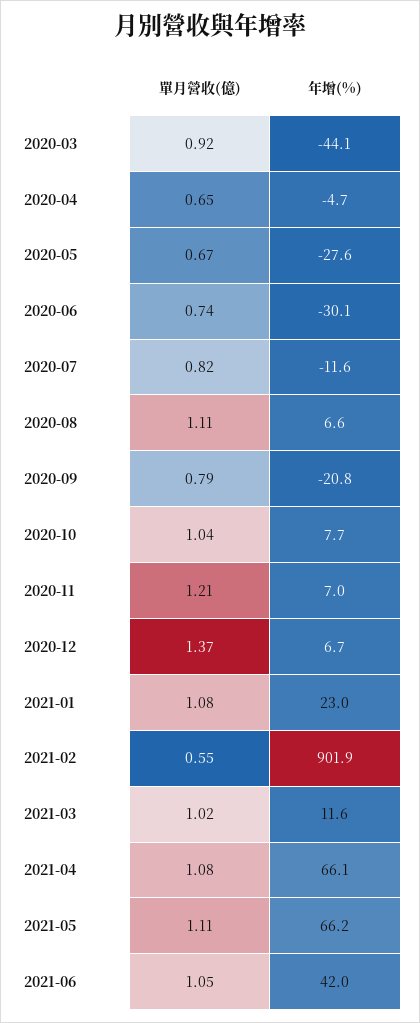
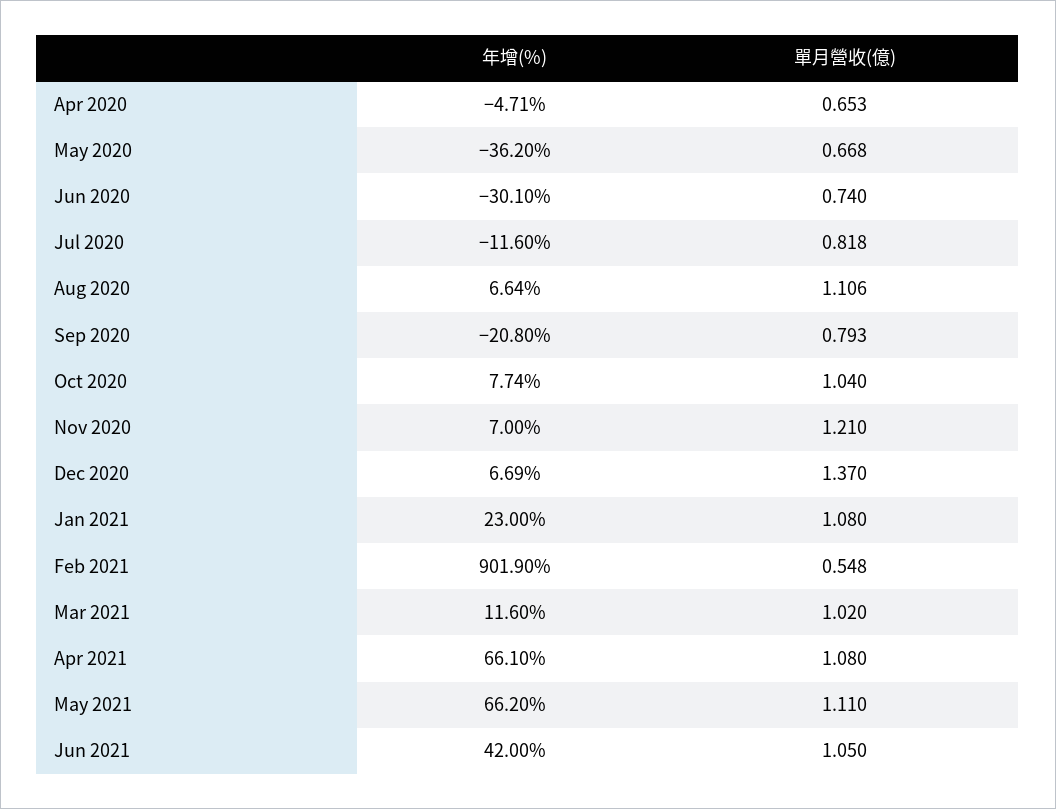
  {
    "單月營收(億)": {
-     "2020-03": 0.92,
      "2020-04": 0.653,
      "2020-05": 0.668,
      "2020-06": 0.74,
      "2020-07": 0.818,
      "2020-08": 1.106,
      "2020-09": 0.793,
      "2020-10": 1.04,
      "2020-11": 1.21,
      "2020-12": 1.37,
      "2021-01": 1.08,
      "2021-02": 0.548,
      "2021-03": 1.02,
      "2021-04": 1.08,
      "2021-05": 1.11,
      "2021-06": 1.05
    },
    "年增(%)": {
-     "2020-03": -44.1,
      "2020-04": -4.71,
-     "2020-05": -27.6,
+     "2020-05": -36.2,
      "2020-06": -30.1,
      "2020-07": -11.6,
      "2020-08": 6.64,
      "2020-09": -20.8,
      "2020-10": 7.74,
      "2020-11": 7,
      "2020-12": 6.69,
      "2021-01": 23,
      "2021-02": 901.9,
      "2021-03": 11.6,
      "2021-04": 66.1,
      "2021-05": 66.2,
      "2021-06": 42
    }
  }

